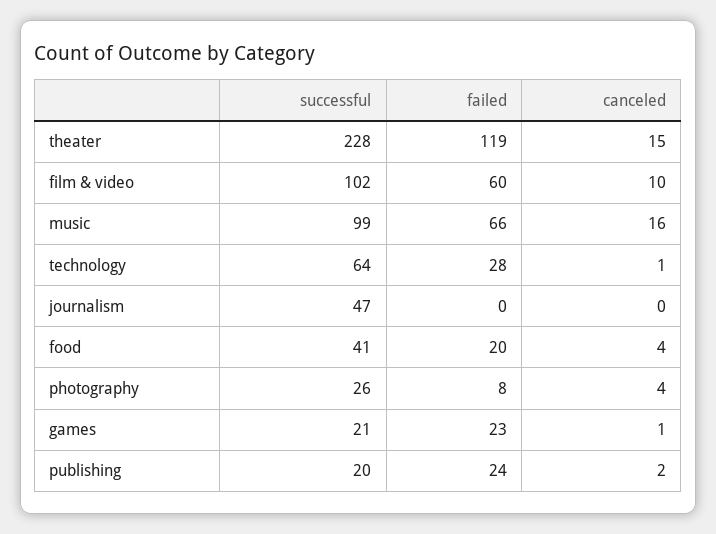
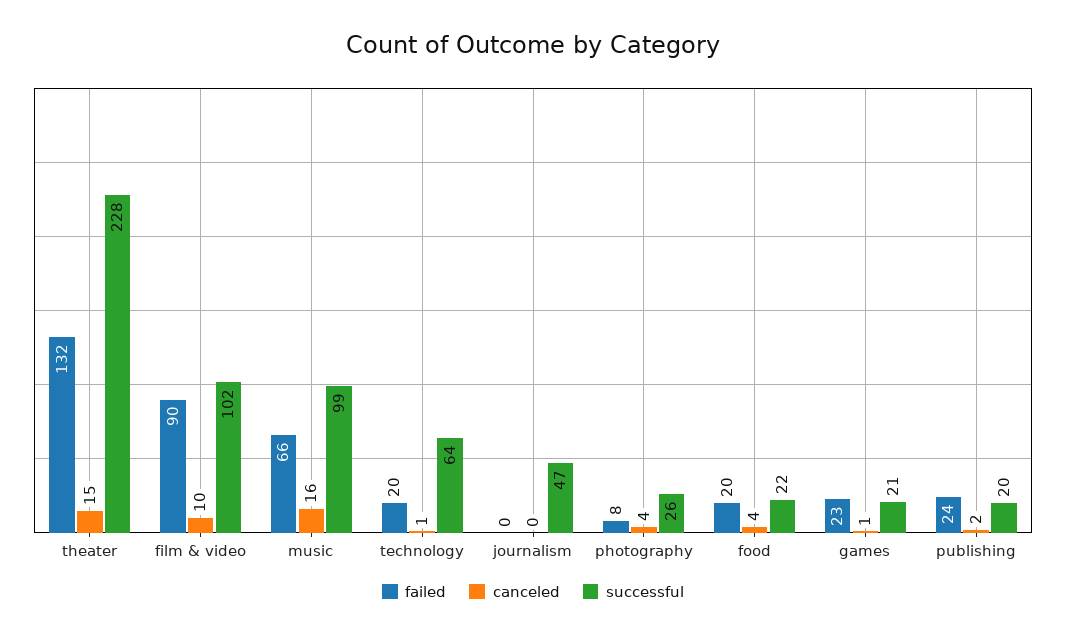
  {
    "successful": {
      "theater": 228,
      "film & video": 102,
      "music": 99,
      "technology": 64,
      "journalism": 47,
-     "food": 41,
+     "food": 22,
      "photography": 26,
      "games": 21,
      "publishing": 20
    },
    "failed": {
-     "theater": 119,
+     "theater": 132,
-     "film & video": 60,
+     "film & video": 90,
      "music": 66,
-     "technology": 28,
+     "technology": 20,
      "journalism": 0,
      "food": 20,
      "photography": 8,
      "games": 23,
      "publishing": 24
    },
    "canceled": {
      "theater": 15,
      "film & video": 10,
      "music": 16,
      "technology": 1,
      "journalism": 0,
      "food": 4,
      "photography": 4,
      "games": 1,
      "publishing": 2
    }
  }

